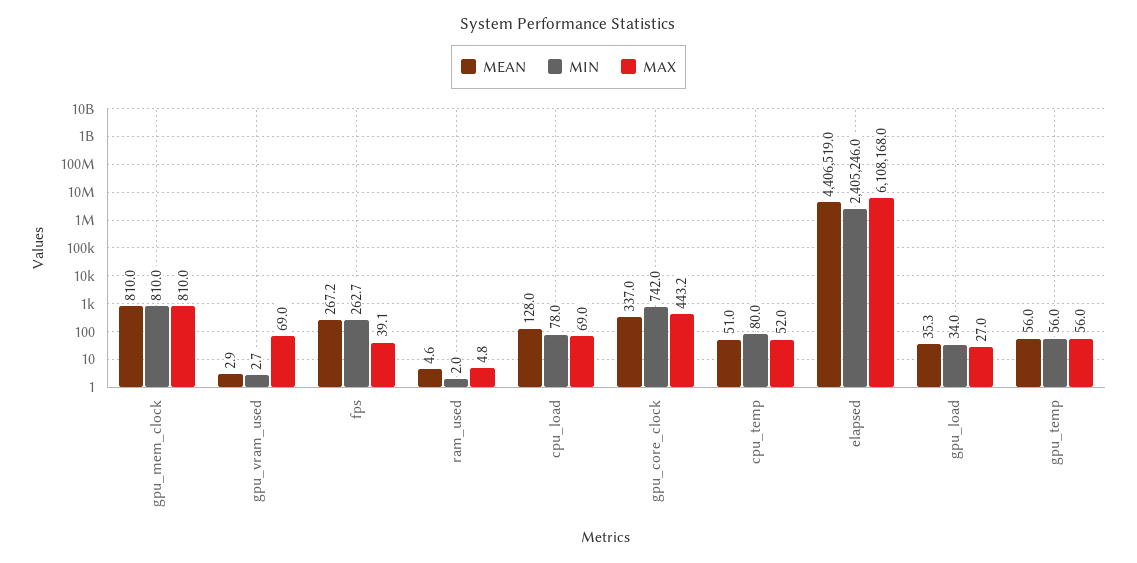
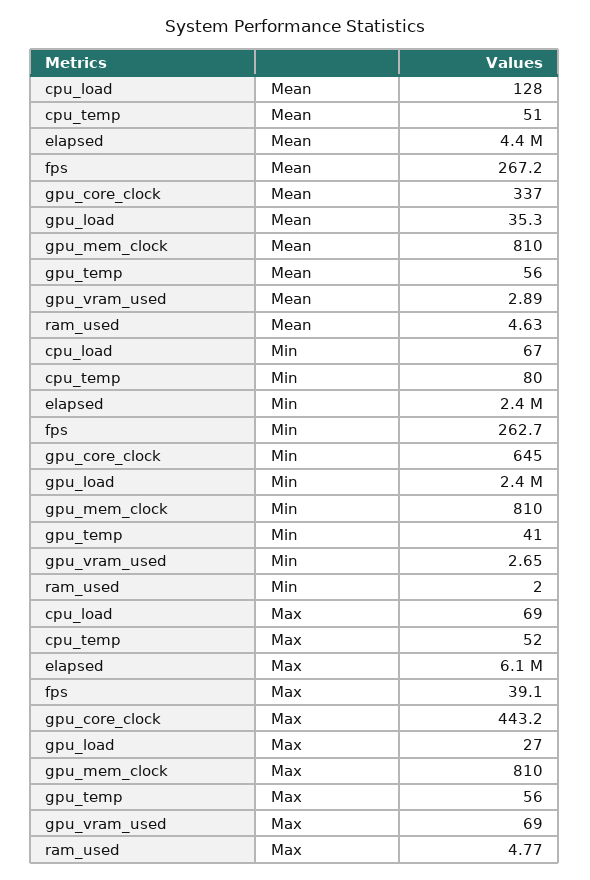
  {
    "MEAN": {
      "gpu_mem_clock": 810,
      "gpu_vram_used": 2.89,
      "fps": 267.2,
      "ram_used": 4.63,
      "cpu_load": 128,
      "gpu_core_clock": 337,
      "cpu_temp": 51,
      "elapsed": 4406519,
      "gpu_load": 35.3,
      "gpu_temp": 56
    },
    "MIN": {
      "gpu_mem_clock": 810,
      "gpu_vram_used": 2.65,
      "fps": 262.7,
      "ram_used": 2,
-     "cpu_load": 78,
+     "cpu_load": 67,
-     "gpu_core_clock": 742,
+     "gpu_core_clock": 645,
      "cpu_temp": 80,
      "elapsed": 2405246,
-     "gpu_load": 34,
+     "gpu_load": 2400000,
-     "gpu_temp": 56
+     "gpu_temp": 41
    },
    "MAX": {
      "gpu_mem_clock": 810,
      "gpu_vram_used": 69,
      "fps": 39.1,
      "ram_used": 4.77,
      "cpu_load": 69,
      "gpu_core_clock": 443.2,
      "cpu_temp": 52,
      "elapsed": 6108168,
      "gpu_load": 27,
      "gpu_temp": 56
    }
  }

